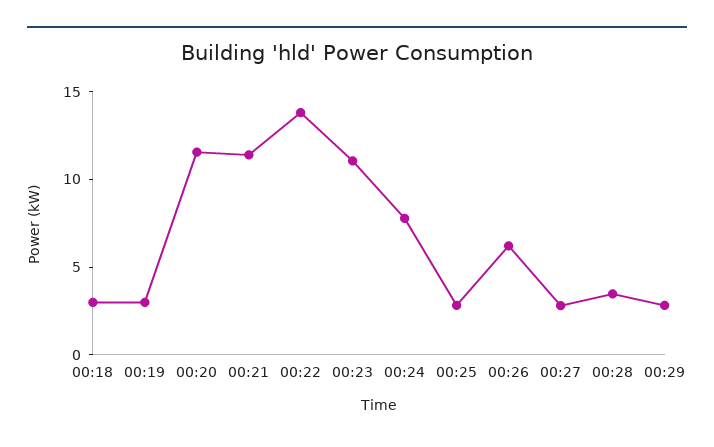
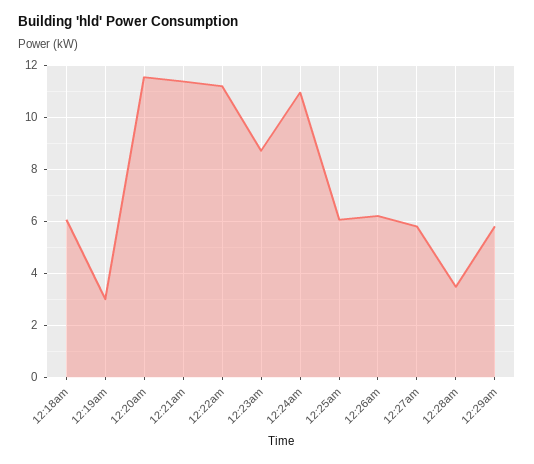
  {
-   "00:18": 3,
+   "00:18": 6,
    "00:19": 3,
    "00:20": 11.5,
    "00:21": 11.5,
-   "00:22": 14,
+   "00:22": 11.25,
-   "00:23": 11,
+   "00:23": 8.75,
-   "00:24": 8,
+   "00:24": 11,
-   "00:25": 3,
+   "00:25": 6,
    "00:26": 6.25,
-   "00:27": 3,
+   "00:27": 5.75,
    "00:28": 3.5,
-   "00:29": 3
+   "00:29": 5.75
  }

